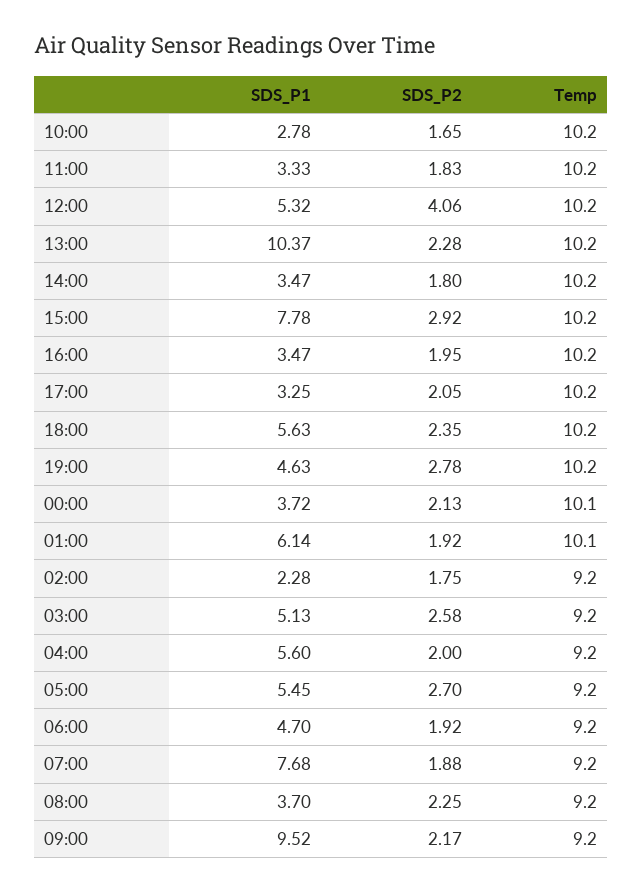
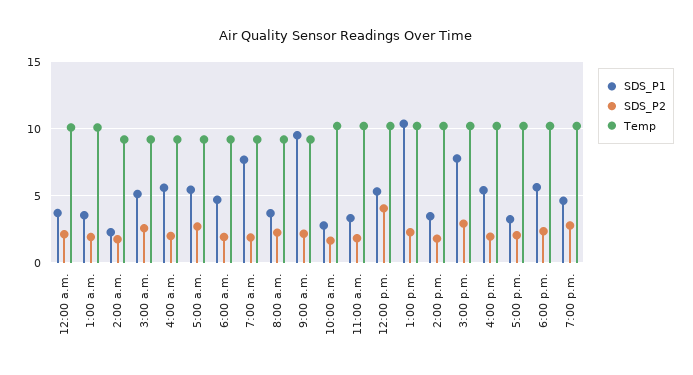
  {
    "SDS_P1": {
      "10:00": 2.78,
      "11:00": 3.33,
      "12:00": 5.32,
      "13:00": 10.37,
      "14:00": 3.47,
      "15:00": 7.78,
-     "16:00": 3.47,
+     "16:00": 5.5,
      "17:00": 3.25,
      "18:00": 5.63,
      "19:00": 4.63,
      "00:00": 3.72,
-     "01:00": 6.14,
+     "01:00": 3.5,
      "02:00": 2.28,
      "03:00": 5.13,
      "04:00": 5.6,
      "05:00": 5.45,
      "06:00": 4.7,
      "07:00": 7.68,
      "08:00": 3.7,
      "09:00": 9.52
    },
    "SDS_P2": {
      "10:00": 1.65,
      "11:00": 1.83,
      "12:00": 4.06,
      "13:00": 2.28,
      "14:00": 1.8,
      "15:00": 2.92,
      "16:00": 1.95,
      "17:00": 2.05,
      "18:00": 2.35,
      "19:00": 2.78,
      "00:00": 2.13,
      "01:00": 1.92,
      "02:00": 1.75,
      "03:00": 2.58,
      "04:00": 2,
      "05:00": 2.7,
      "06:00": 1.92,
      "07:00": 1.88,
      "08:00": 2.25,
      "09:00": 2.17
    },
    "Temp": {
      "10:00": 10.2,
      "11:00": 10.2,
      "12:00": 10.2,
      "13:00": 10.2,
      "14:00": 10.2,
      "15:00": 10.2,
      "16:00": 10.2,
      "17:00": 10.2,
      "18:00": 10.2,
      "19:00": 10.2,
      "00:00": 10.1,
      "01:00": 10.1,
      "02:00": 9.2,
      "03:00": 9.2,
      "04:00": 9.2,
      "05:00": 9.2,
      "06:00": 9.2,
      "07:00": 9.2,
      "08:00": 9.2,
      "09:00": 9.2
    }
  }

